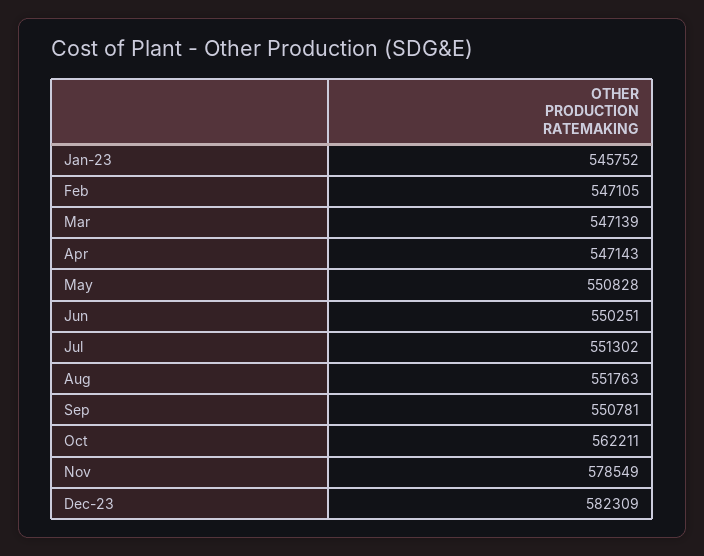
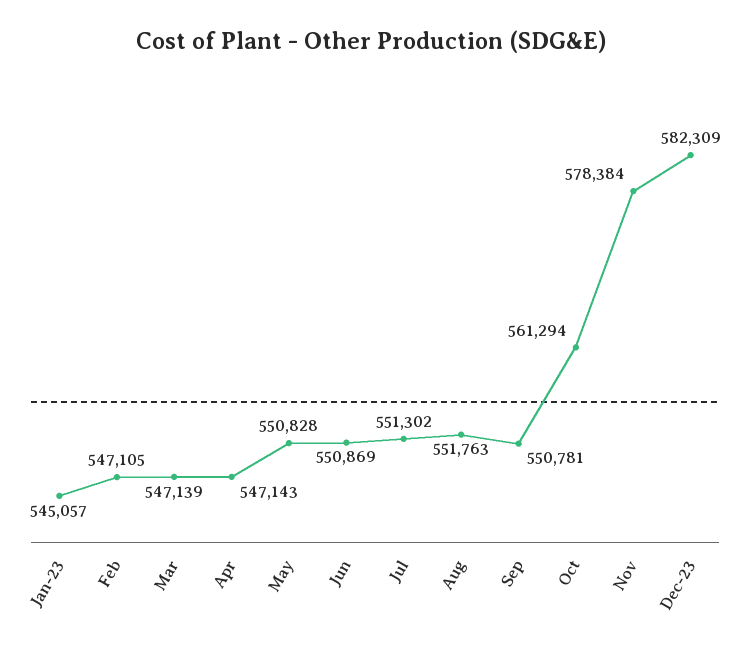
  {
-   "Jan-23": 545752,
+   "Jan-23": 545057,
    "Feb": 547105,
    "Mar": 547139,
    "Apr": 547143,
    "May": 550828,
-   "Jun": 550251,
+   "Jun": 550869,
    "Jul": 551302,
    "Aug": 551763,
    "Sep": 550781,
-   "Oct": 562211,
+   "Oct": 561294,
-   "Nov": 578549,
+   "Nov": 578384,
    "Dec-23": 582309
  }

